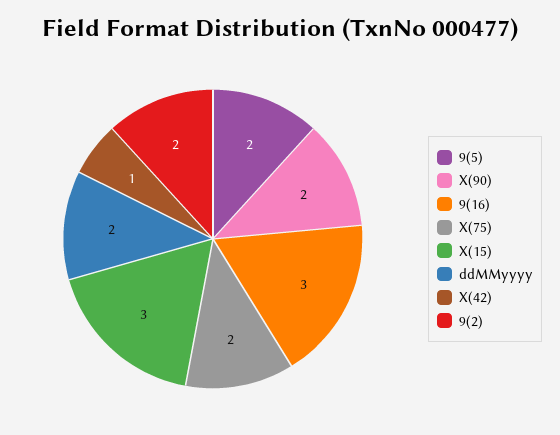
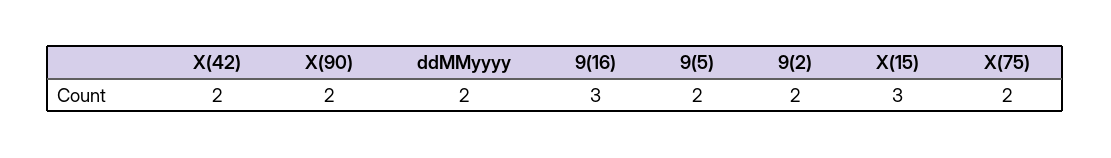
  {
    "9(5)": 2,
    "X(90)": 2,
    "9(16)": 3,
    "X(75)": 2,
    "X(15)": 3,
    "ddMMyyyy": 2,
-   "X(42)": 1,
+   "X(42)": 2,
    "9(2)": 2
  }

